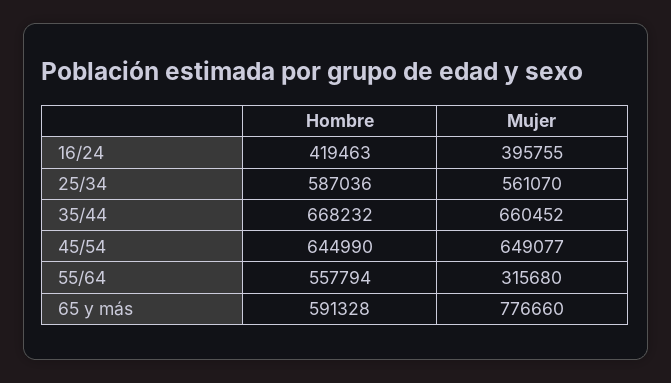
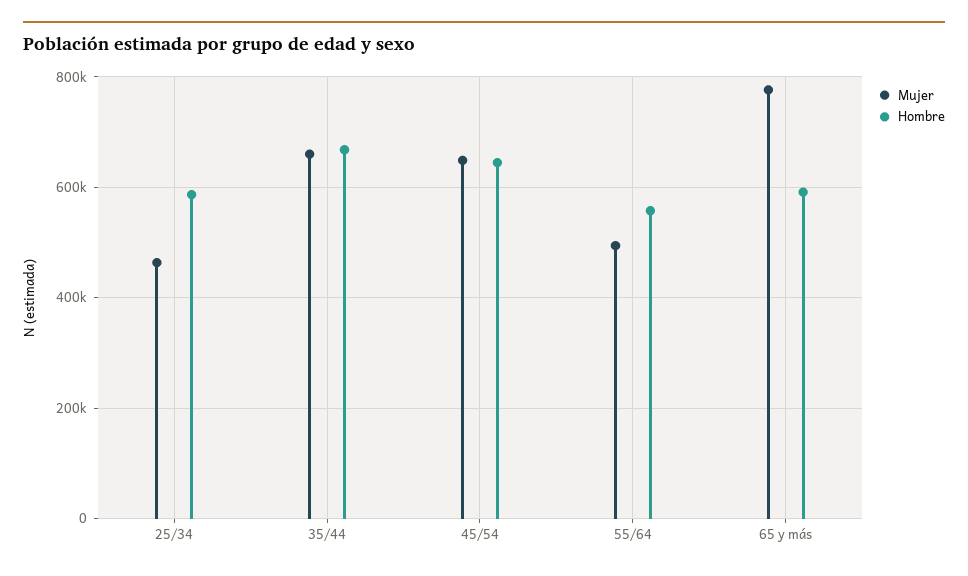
  {
    "Hombre": {
-     "16/24": 419463,
      "25/34": 587036,
      "35/44": 668232,
      "45/54": 644990,
      "55/64": 557794,
      "65 y más": 591328
    },
    "Mujer": {
-     "16/24": 395755,
-     "25/34": 561070,
+     "25/34": 460000,
      "35/44": 660452,
      "45/54": 649077,
-     "55/64": 315680,
+     "55/64": 500000,
      "65 y más": 776660
    }
  }

